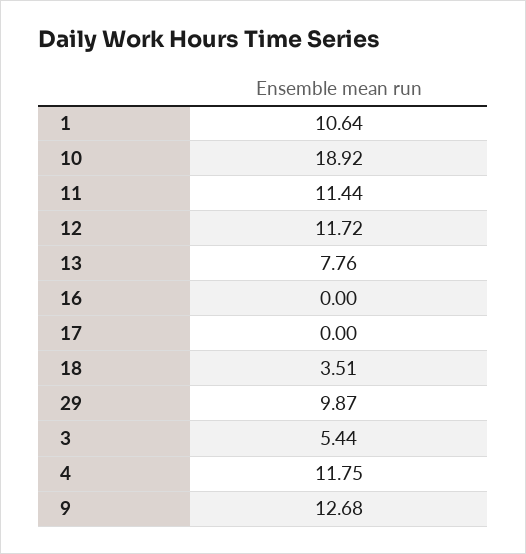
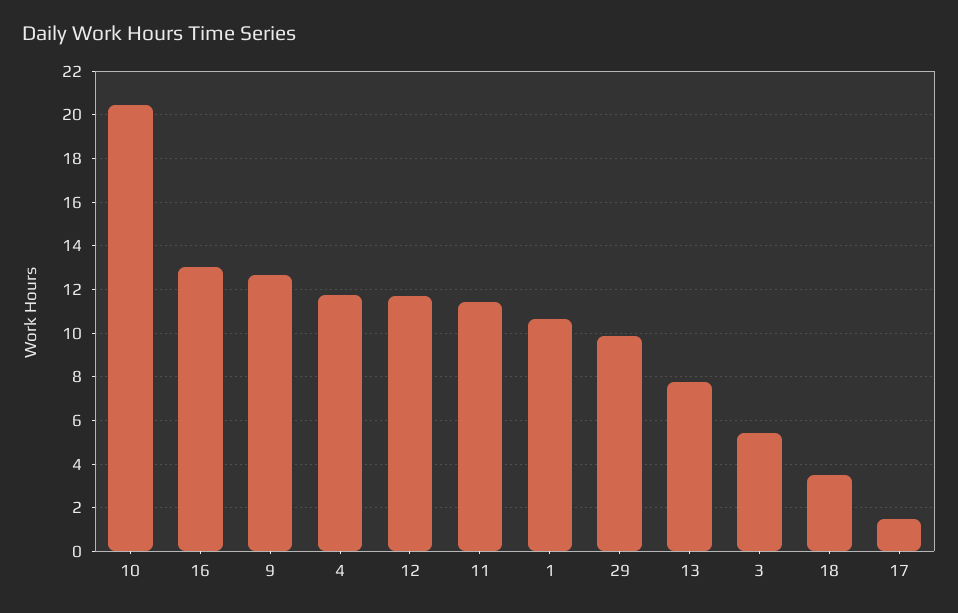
  {
    "1": 10.64,
-   "10": 18.92,
+   "10": 20.5,
    "11": 11.44,
    "12": 11.72,
    "13": 7.76,
-   "16": 0,
+   "16": 13,
-   "17": 0,
+   "17": 1.5,
    "18": 3.51,
    "29": 9.87,
    "3": 5.44,
    "4": 11.75,
    "9": 12.68
  }

